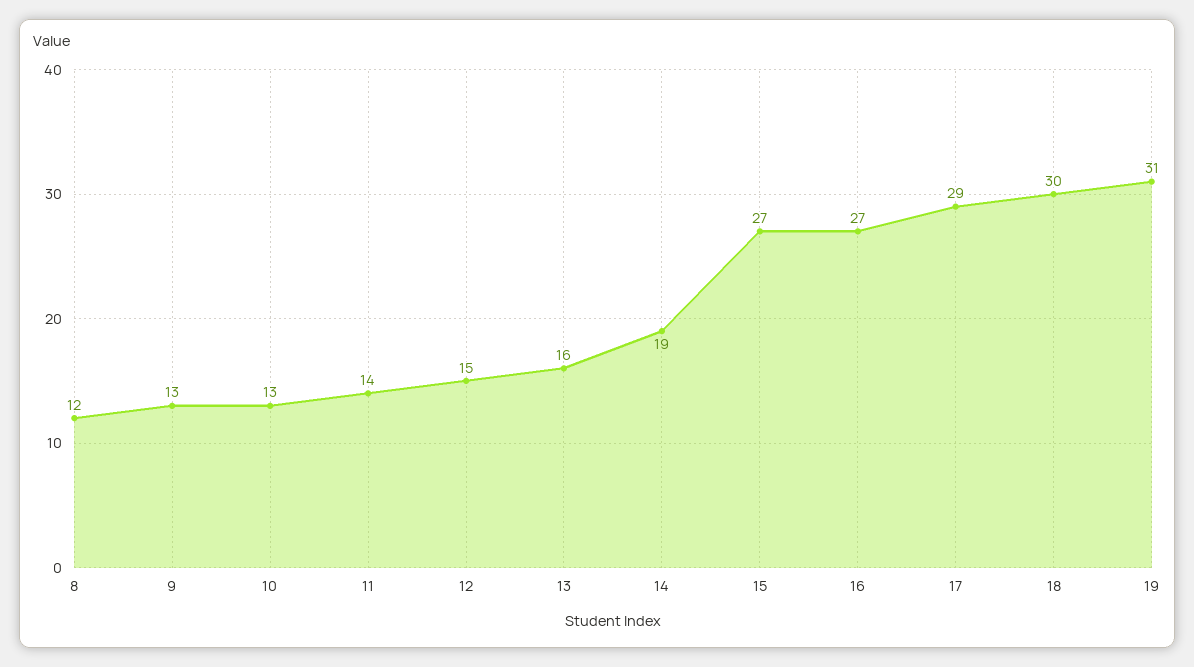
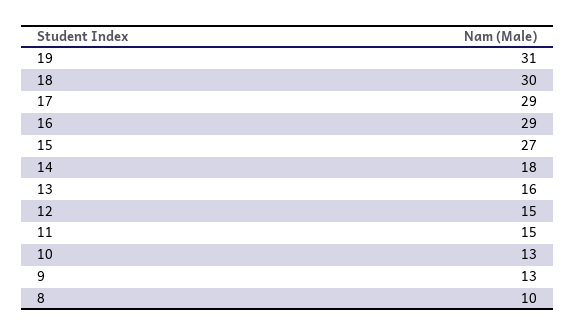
  {
-   "8": 12,
+   "8": 10,
    "9": 13,
    "10": 13,
-   "11": 14,
+   "11": 15,
    "12": 15,
    "13": 16,
-   "14": 19,
+   "14": 18,
    "15": 27,
-   "16": 27,
+   "16": 29,
    "17": 29,
    "18": 30,
    "19": 31
  }

